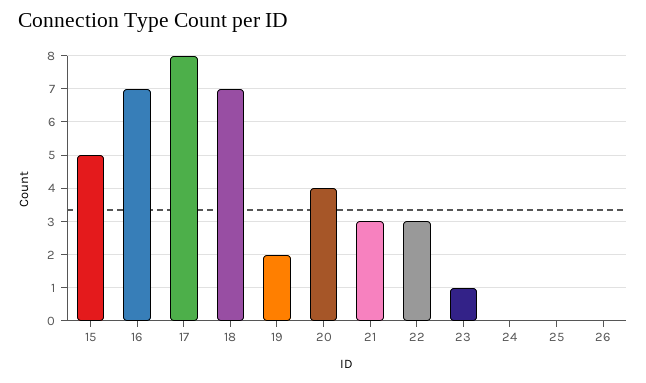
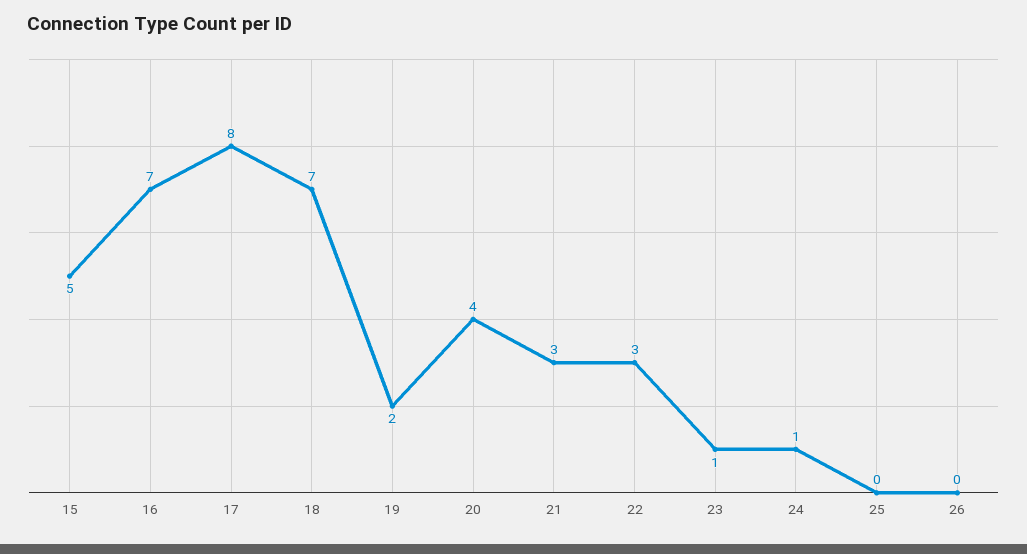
  {
    "15": 5,
    "16": 7,
    "17": 8,
    "18": 7,
    "19": 2,
    "20": 4,
    "21": 3,
    "22": 3,
    "23": 1,
-   "24": 0,
+   "24": 1,
    "25": 0,
    "26": 0
  }

